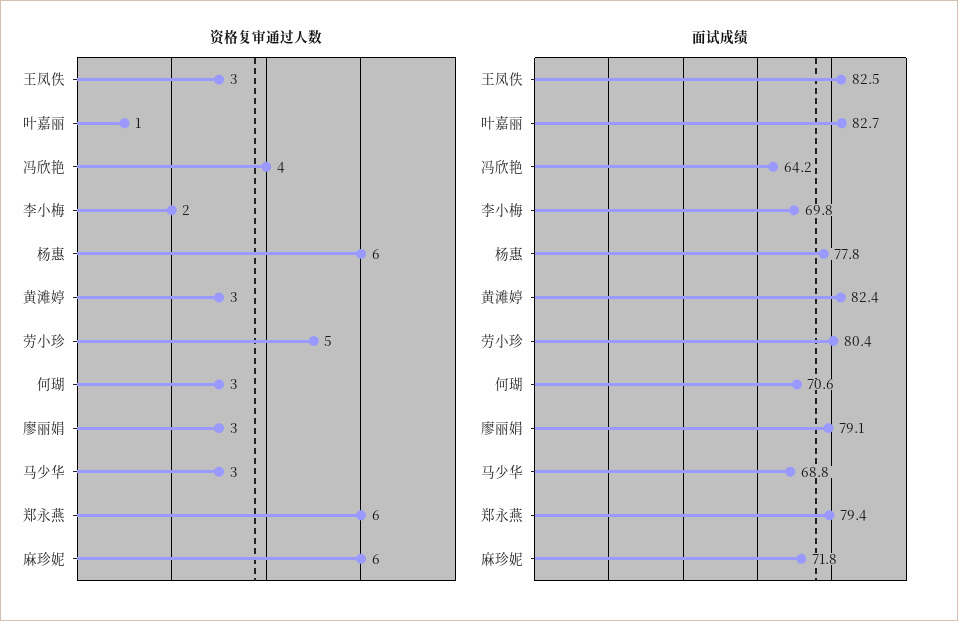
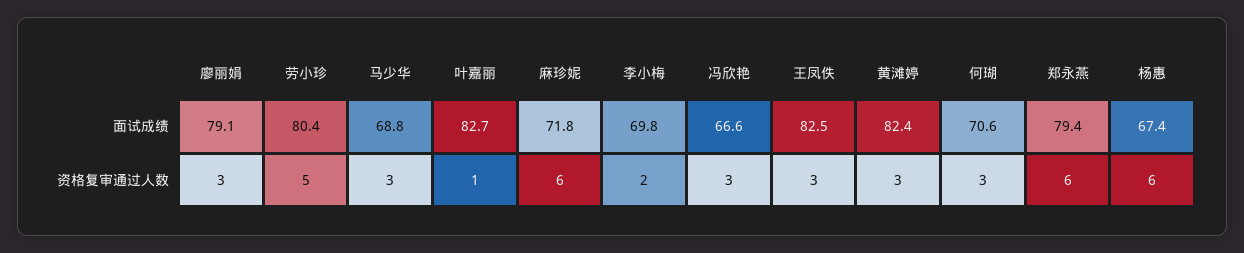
  {
    "资格复审通过人数": {
      "王凤佚": 3,
      "叶嘉丽": 1,
-     "冯欣艳": 4,
+     "冯欣艳": 3,
      "李小梅": 2,
      "杨惠": 6,
      "黄滩婷": 3,
      "劳小珍": 5,
      "何瑚": 3,
      "廖丽娟": 3,
      "马少华": 3,
      "郑永燕": 6,
      "麻珍妮": 6
    },
    "面试成绩": {
      "王凤佚": 82.5,
      "叶嘉丽": 82.7,
-     "冯欣艳": 64.2,
+     "冯欣艳": 66.6,
      "李小梅": 69.8,
-     "杨惠": 77.8,
+     "杨惠": 67.4,
      "黄滩婷": 82.4,
      "劳小珍": 80.4,
      "何瑚": 70.6,
      "廖丽娟": 79.1,
      "马少华": 68.8,
      "郑永燕": 79.4,
      "麻珍妮": 71.8
    }
  }

